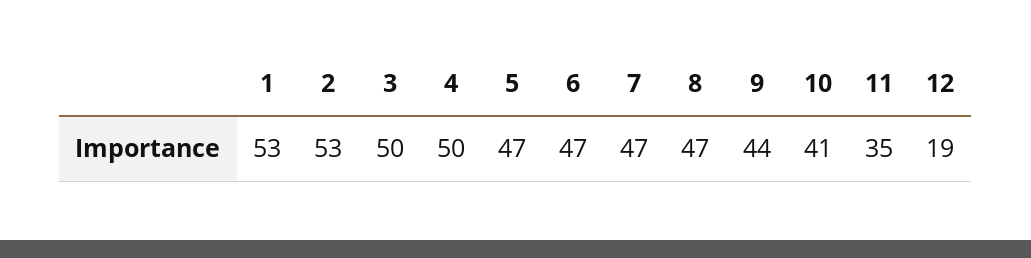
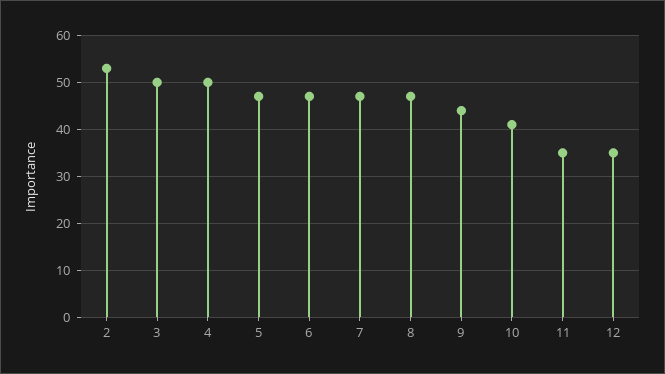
  {
-   "1": 53,
    "2": 53,
    "3": 50,
    "4": 50,
    "5": 47,
    "6": 47,
    "7": 47,
    "8": 47,
    "9": 44,
    "10": 41,
    "11": 35,
-   "12": 19
+   "12": 35
  }

